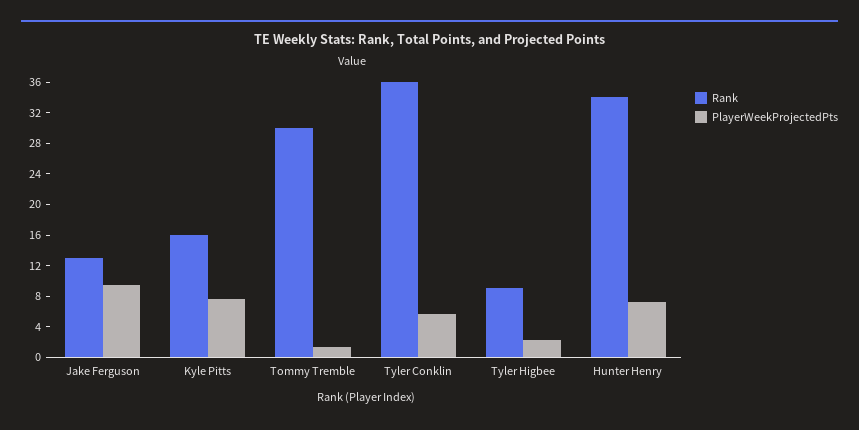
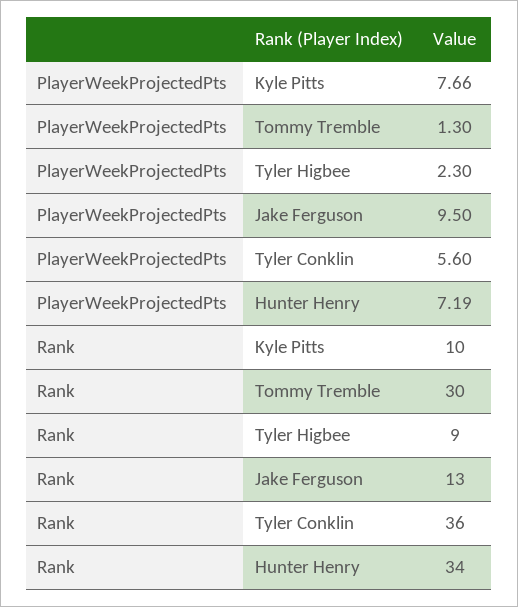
  {
    "Rank": {
      "Jake Ferguson": 13,
-     "Kyle Pitts": 16,
+     "Kyle Pitts": 10,
      "Tommy Tremble": 30,
      "Tyler Conklin": 36,
      "Tyler Higbee": 9,
      "Hunter Henry": 34
    },
    "PlayerWeekProjectedPts": {
      "Jake Ferguson": 9.5,
      "Kyle Pitts": 7.66,
      "Tommy Tremble": 1.3,
      "Tyler Conklin": 5.6,
      "Tyler Higbee": 2.3,
      "Hunter Henry": 7.19
    }
  }

